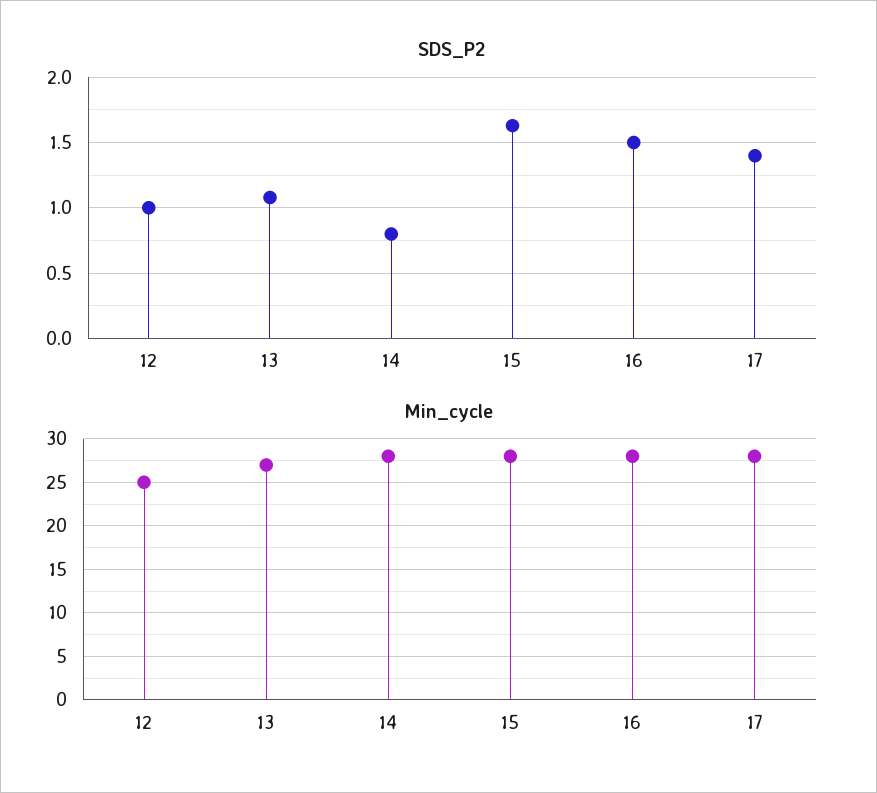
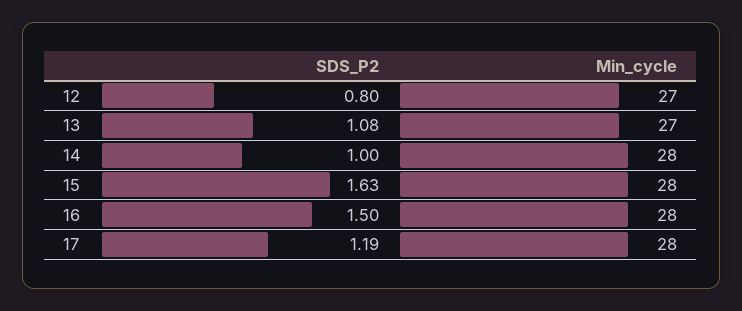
  {
    "SDS_P2": {
-     "12": 1,
+     "12": 0.8,
      "13": 1.08,
-     "14": 0.8,
+     "14": 1,
      "15": 1.63,
      "16": 1.5,
-     "17": 1.4
+     "17": 1.19
    },
    "Min_cycle": {
-     "12": 25,
+     "12": 27,
      "13": 27,
      "14": 28,
      "15": 28,
      "16": 28,
      "17": 28
    }
  }

